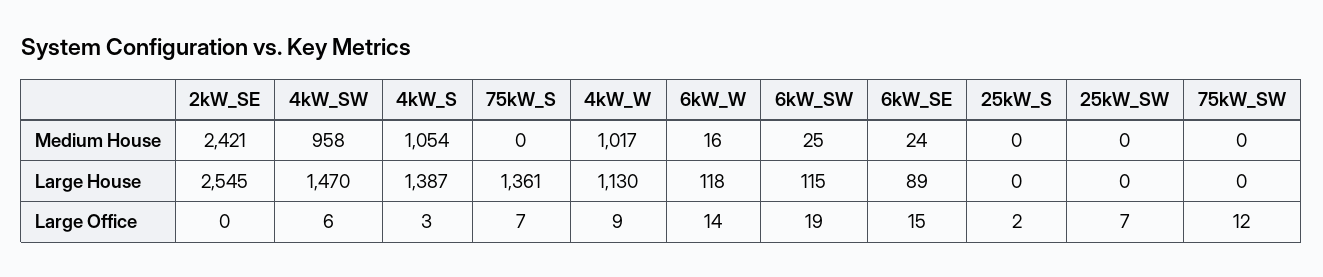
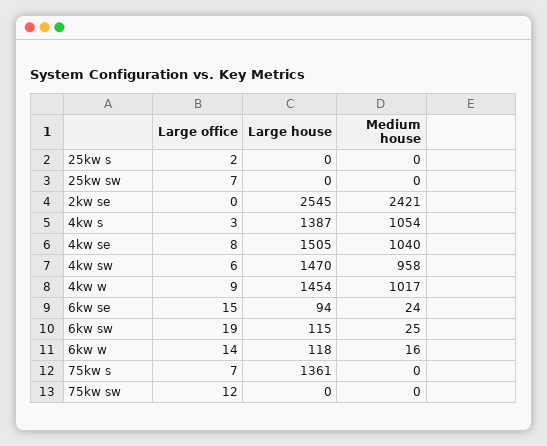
  {
    "2kW_SE": {
      "Medium House": 2421,
      "Large House": 2545,
      "Large Office": 0
    },
    "4kW_SW": {
      "Medium House": 958,
      "Large House": 1470,
      "Large Office": 6
    },
    "4kW_S": {
      "Medium House": 1054,
      "Large House": 1387,
      "Large Office": 3
    },
    "75kW_S": {
      "Medium House": 0,
      "Large House": 1361,
      "Large Office": 7
    },
    "4kW_W": {
      "Medium House": 1017,
-     "Large House": 1130,
+     "Large House": 1454,
      "Large Office": 9
    },
    "6kW_W": {
      "Medium House": 16,
      "Large House": 118,
      "Large Office": 14
    },
    "6kW_SW": {
      "Medium House": 25,
      "Large House": 115,
      "Large Office": 19
    },
    "6kW_SE": {
      "Medium House": 24,
-     "Large House": 89,
+     "Large House": 94,
      "Large Office": 15
    },
    "25kW_S": {
      "Medium House": 0,
      "Large House": 0,
      "Large Office": 2
    },
    "25kW_SW": {
      "Medium House": 0,
      "Large House": 0,
      "Large Office": 7
    },
    "75kW_SW": {
      "Medium House": 0,
      "Large House": 0,
      "Large Office": 12
-   }
+   },
+   "4kw se": {
+     "Large Office": 8,
+     "Large House": 1505,
+     "Medium House": 1040
+   }
  }

